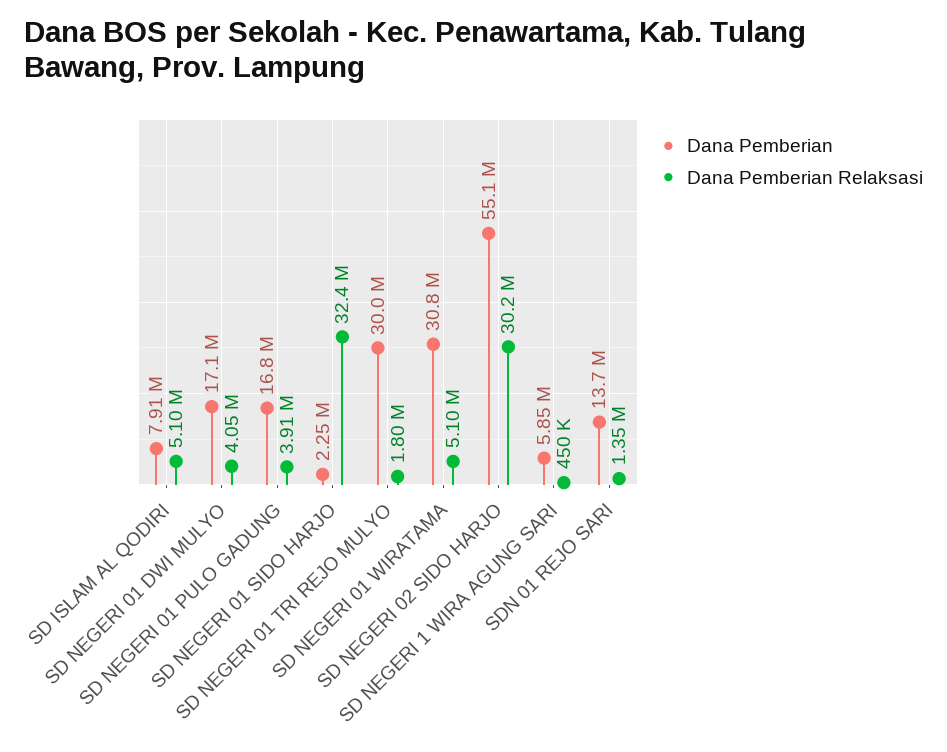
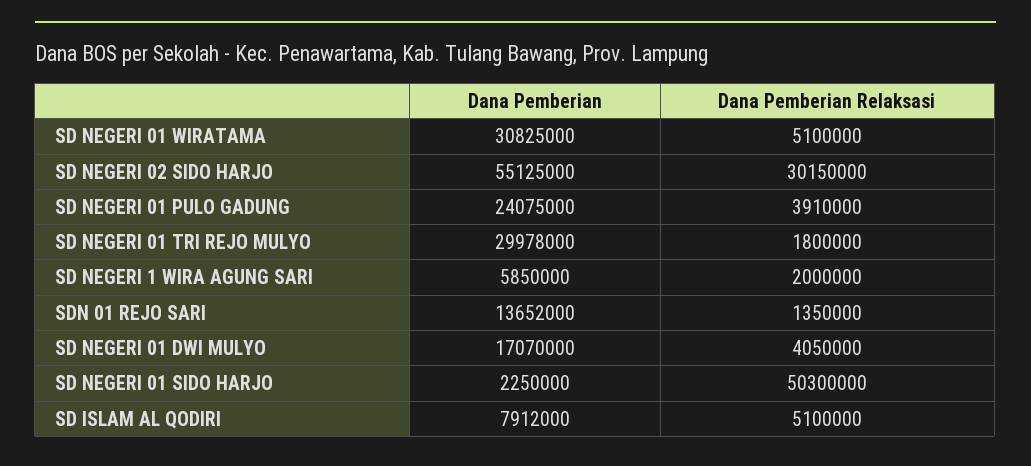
  {
    "Dana Pemberian": {
      "SD ISLAM AL QODIRI": 7912000,
      "SD NEGERI 01 DWI MULYO": 17070000,
-     "SD NEGERI 01 PULO GADUNG": 16800000,
+     "SD NEGERI 01 PULO GADUNG": 24075000,
      "SD NEGERI 01 SIDO HARJO": 2250000,
      "SD NEGERI 01 TRI REJO MULYO": 29978000,
      "SD NEGERI 01 WIRATAMA": 30825000,
      "SD NEGERI 02 SIDO HARJO": 55125000,
      "SD NEGERI 1 WIRA AGUNG SARI": 5850000,
      "SDN 01 REJO SARI": 13652000
    },
    "Dana Pemberian Relaksasi": {
      "SD ISLAM AL QODIRI": 5100000,
      "SD NEGERI 01 DWI MULYO": 4050000,
      "SD NEGERI 01 PULO GADUNG": 3910000,
-     "SD NEGERI 01 SIDO HARJO": 32400000,
+     "SD NEGERI 01 SIDO HARJO": 50300000,
      "SD NEGERI 01 TRI REJO MULYO": 1800000,
      "SD NEGERI 01 WIRATAMA": 5100000,
      "SD NEGERI 02 SIDO HARJO": 30150000,
-     "SD NEGERI 1 WIRA AGUNG SARI": 450000,
+     "SD NEGERI 1 WIRA AGUNG SARI": 2000000,
      "SDN 01 REJO SARI": 1350000
    }
  }

